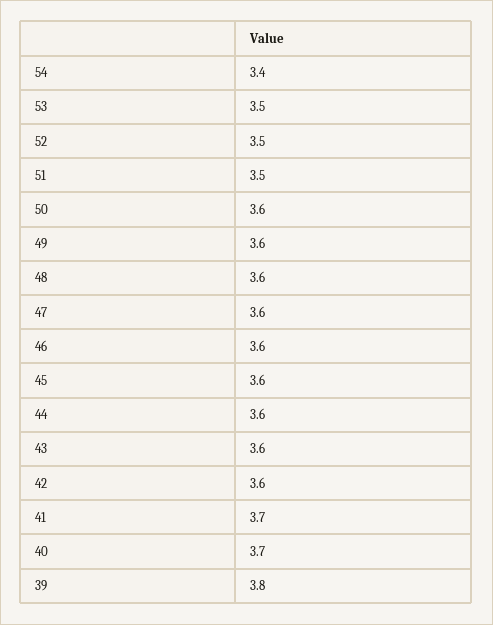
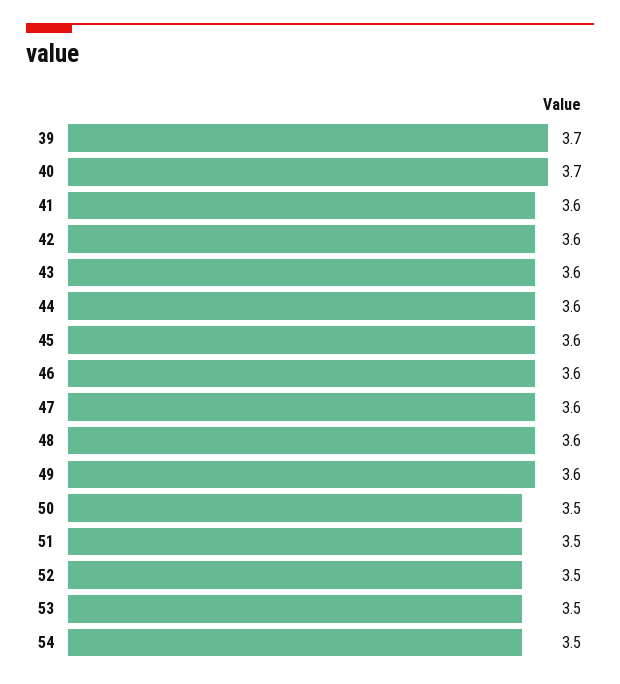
  {
-   "54": 3.4,
+   "54": 3.5,
    "53": 3.5,
    "52": 3.5,
    "51": 3.5,
-   "50": 3.6,
+   "50": 3.5,
    "49": 3.6,
    "48": 3.6,
    "47": 3.6,
    "46": 3.6,
    "45": 3.6,
    "44": 3.6,
    "43": 3.6,
    "42": 3.6,
-   "41": 3.7,
+   "41": 3.6,
    "40": 3.7,
-   "39": 3.8
+   "39": 3.7
  }

